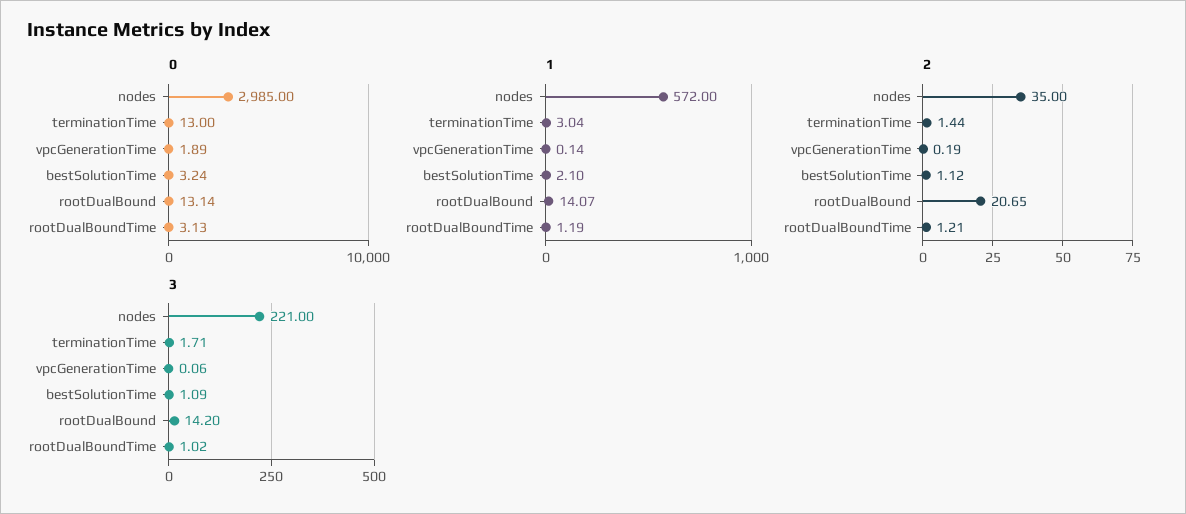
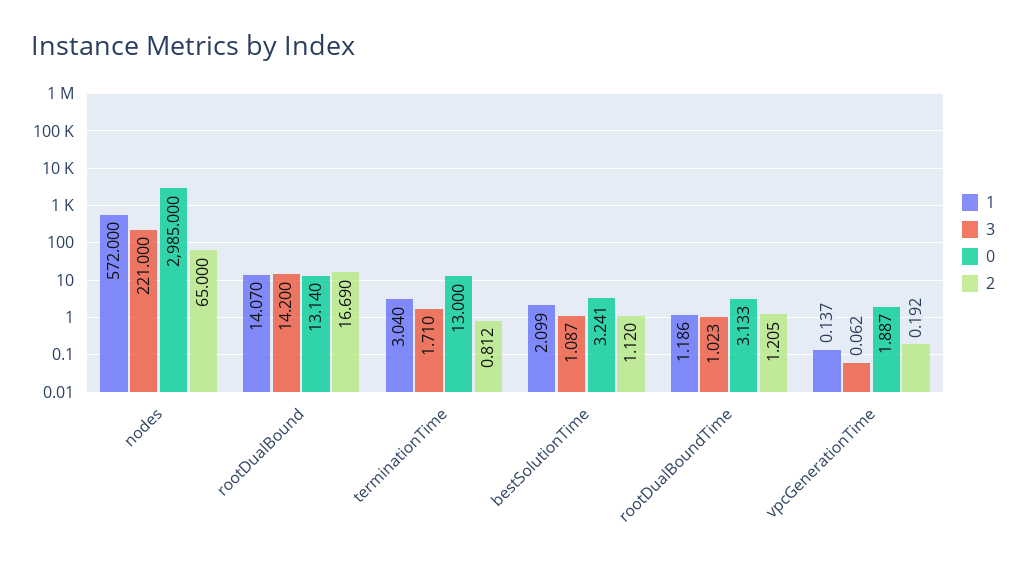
  {
    "0": {
      "nodes": 2985,
      "terminationTime": 13,
      "vpcGenerationTime": 1.887,
      "bestSolutionTime": 3.241,
      "rootDualBound": 13.14,
      "rootDualBoundTime": 3.133
    },
    "1": {
      "nodes": 572,
      "terminationTime": 3.04,
      "vpcGenerationTime": 0.137,
      "bestSolutionTime": 2.099,
      "rootDualBound": 14.07,
      "rootDualBoundTime": 1.186
    },
    "2": {
-     "nodes": 35,
+     "nodes": 65,
-     "terminationTime": 1.44,
+     "terminationTime": 0.812,
      "vpcGenerationTime": 0.192,
      "bestSolutionTime": 1.12,
-     "rootDualBound": 20.65,
+     "rootDualBound": 16.69,
      "rootDualBoundTime": 1.205
    },
    "3": {
      "nodes": 221,
      "terminationTime": 1.71,
      "vpcGenerationTime": 0.062,
      "bestSolutionTime": 1.087,
      "rootDualBound": 14.2,
      "rootDualBoundTime": 1.023
    }
  }

